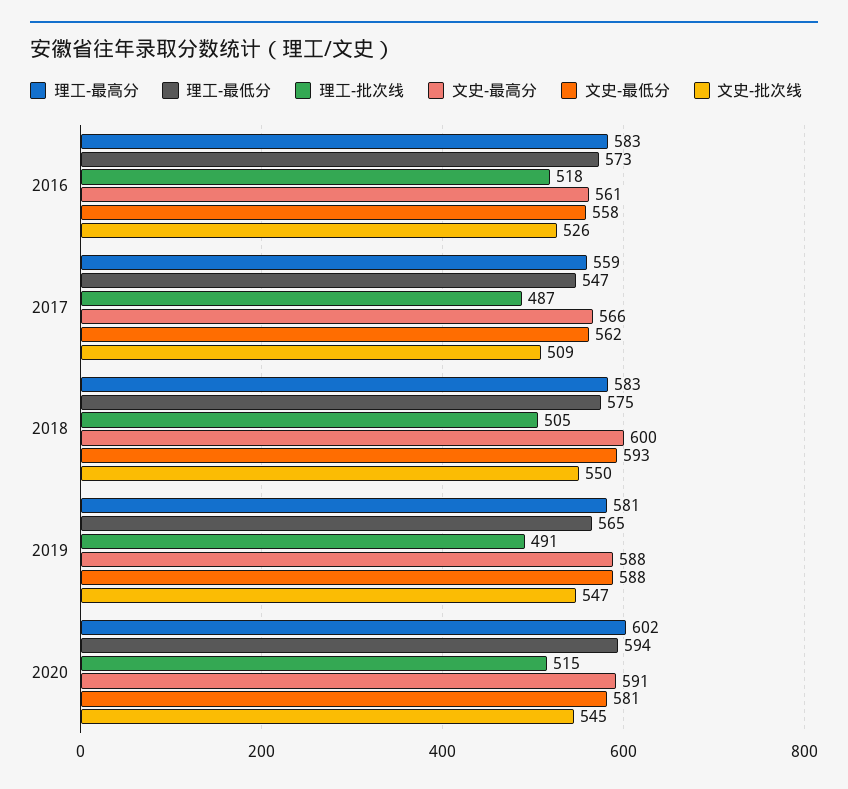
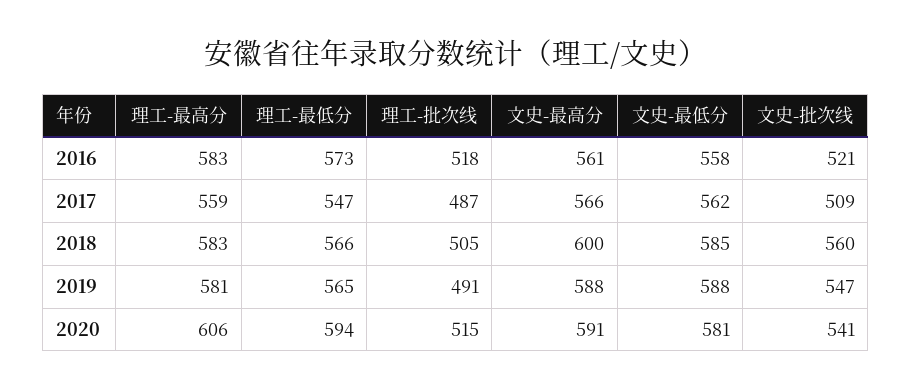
  {
    "理工-最高分": {
      "2016": 583,
      "2017": 559,
      "2018": 583,
      "2019": 581,
-     "2020": 602
+     "2020": 606
    },
    "理工-最低分": {
      "2016": 573,
      "2017": 547,
-     "2018": 575,
+     "2018": 566,
      "2019": 565,
      "2020": 594
    },
    "理工-批次线": {
      "2016": 518,
      "2017": 487,
      "2018": 505,
      "2019": 491,
      "2020": 515
    },
    "文史-最高分": {
      "2016": 561,
      "2017": 566,
      "2018": 600,
      "2019": 588,
      "2020": 591
    },
    "文史-最低分": {
      "2016": 558,
      "2017": 562,
-     "2018": 593,
+     "2018": 585,
      "2019": 588,
      "2020": 581
    },
    "文史-批次线": {
-     "2016": 526,
+     "2016": 521,
      "2017": 509,
-     "2018": 550,
+     "2018": 560,
      "2019": 547,
-     "2020": 545
+     "2020": 541
    }
  }

